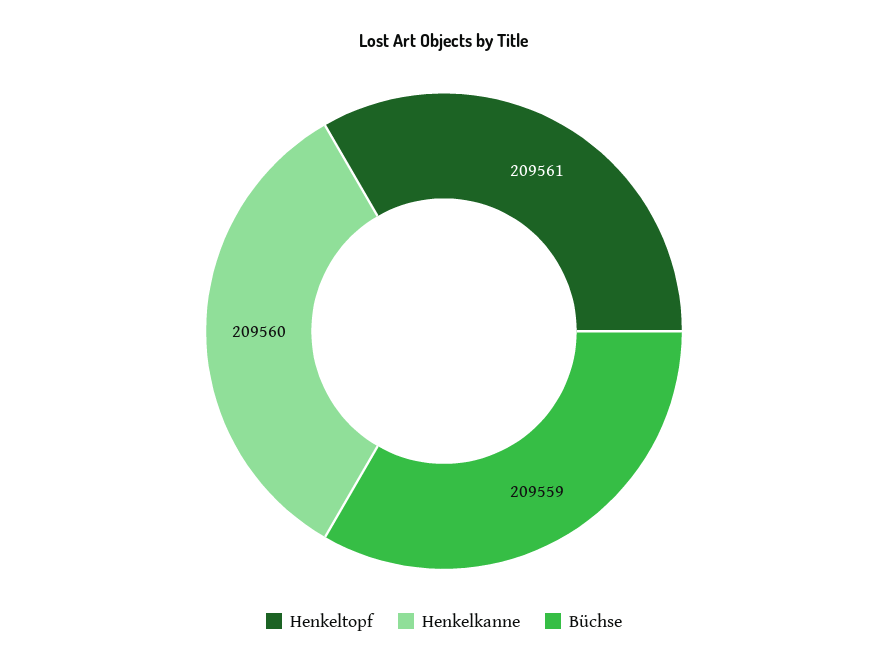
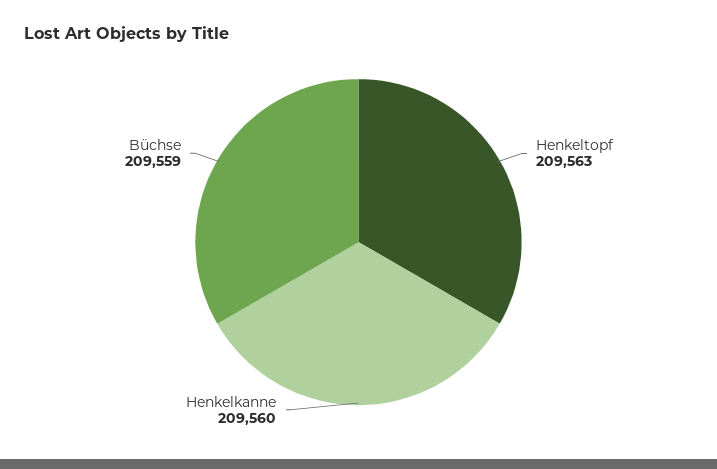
  {
-   "Henkeltopf": 209561,
+   "Henkeltopf": 209563,
    "Henkelkanne": 209560,
    "Büchse": 209559
  }

